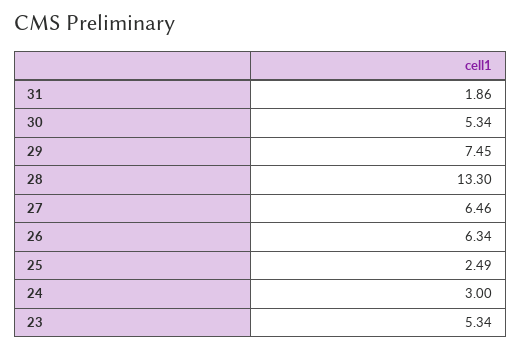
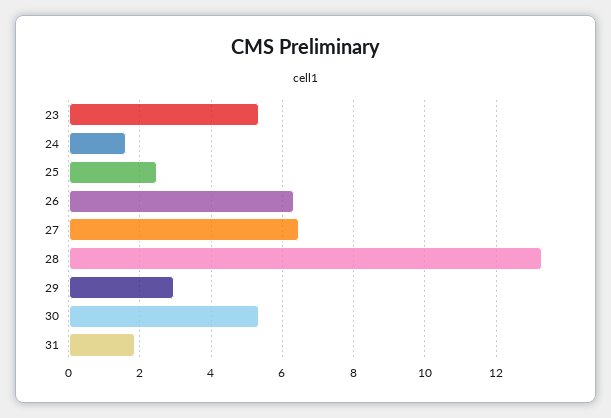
  {
    "31": 1.86,
    "30": 5.34,
-   "29": 7.45,
+   "29": 3,
    "28": 13.3,
    "27": 6.46,
    "26": 6.34,
    "25": 2.49,
-   "24": 3,
+   "24": 1.6,
    "23": 5.34
  }

